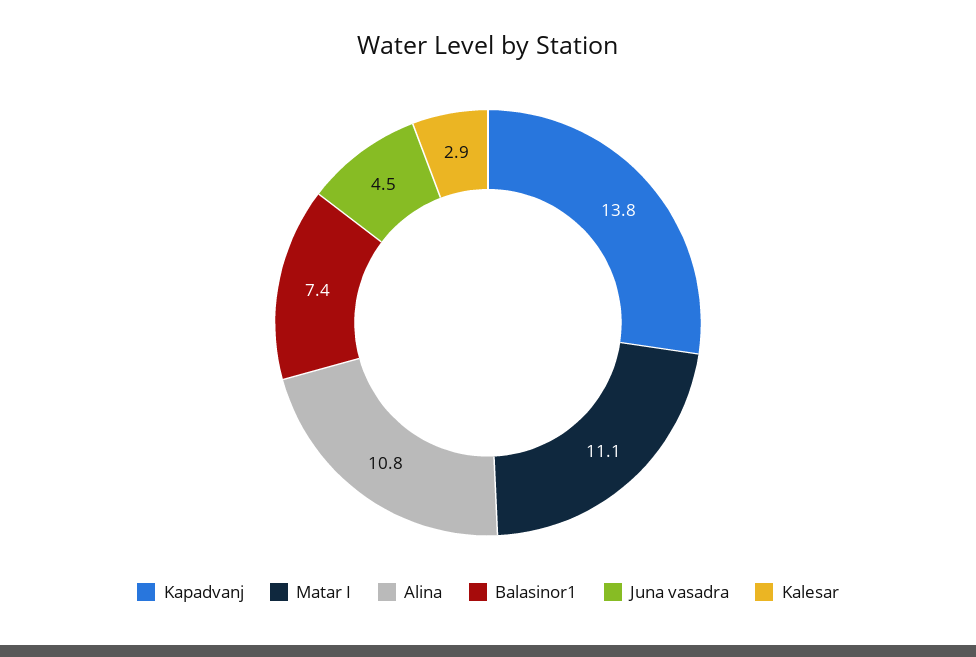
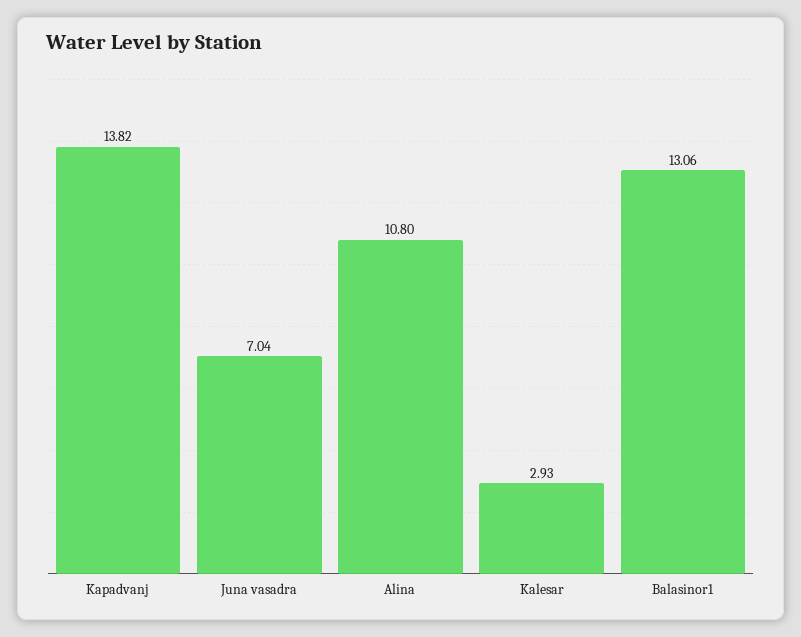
  {
    "Kapadvanj": 13.82,
-   "Matar I": 11.1,
    "Alina": 10.8,
-   "Balasinor1": 7.4,
+   "Balasinor1": 13.06,
-   "Juna vasadra": 4.5,
+   "Juna vasadra": 7.04,
    "Kalesar": 2.93
  }

